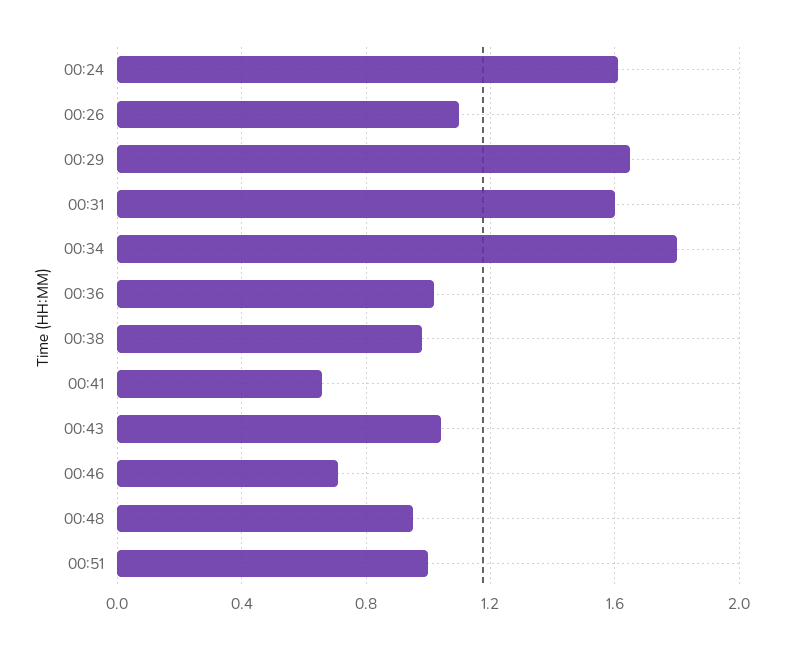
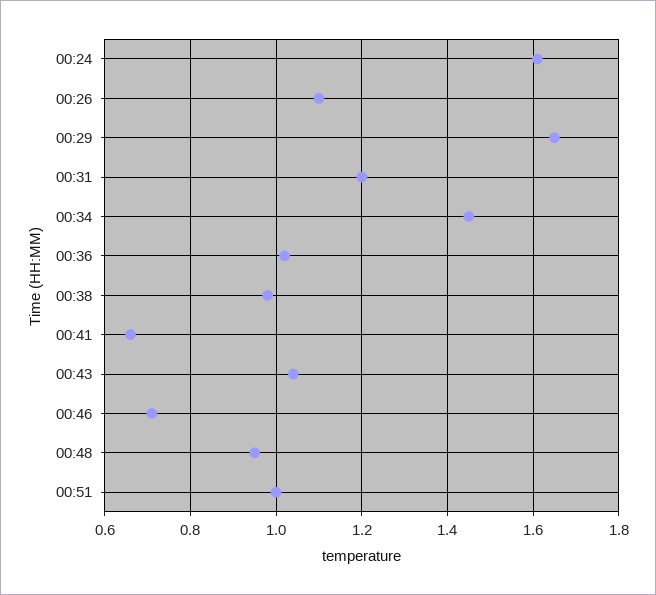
  {
    "00:24": 1.6,
    "00:26": 1.1,
    "00:29": 1.65,
-   "00:31": 1.6,
+   "00:31": 1.2,
-   "00:34": 1.8,
+   "00:34": 1.45,
    "00:36": 1,
    "00:38": 1,
    "00:41": 0.65,
    "00:43": 1.05,
    "00:46": 0.7,
    "00:48": 0.95,
    "00:51": 1
  }

